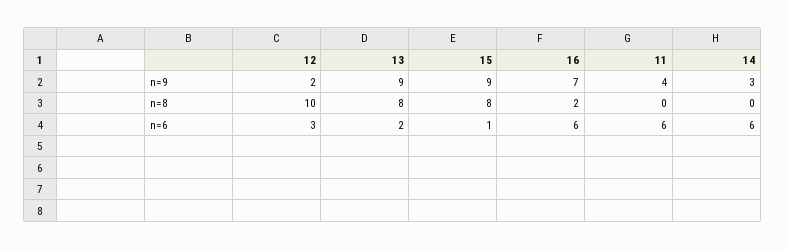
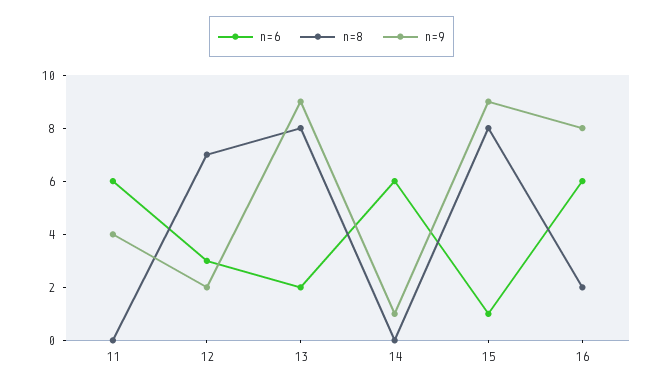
  {
    "n=9": {
      "12": 2,
      "13": 9,
      "15": 9,
-     "16": 7,
+     "16": 8,
      "11": 4,
-     "14": 3
+     "14": 1
    },
    "n=8": {
-     "12": 10,
+     "12": 7,
      "13": 8,
      "15": 8,
      "16": 2,
      "11": 0,
      "14": 0
    },
    "n=6": {
      "12": 3,
      "13": 2,
      "15": 1,
      "16": 6,
      "11": 6,
      "14": 6
    }
  }

